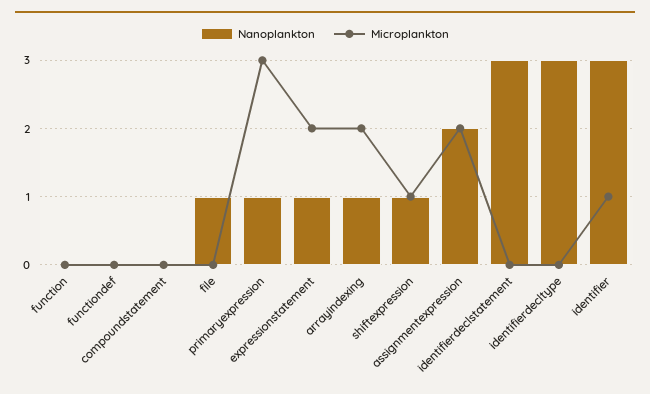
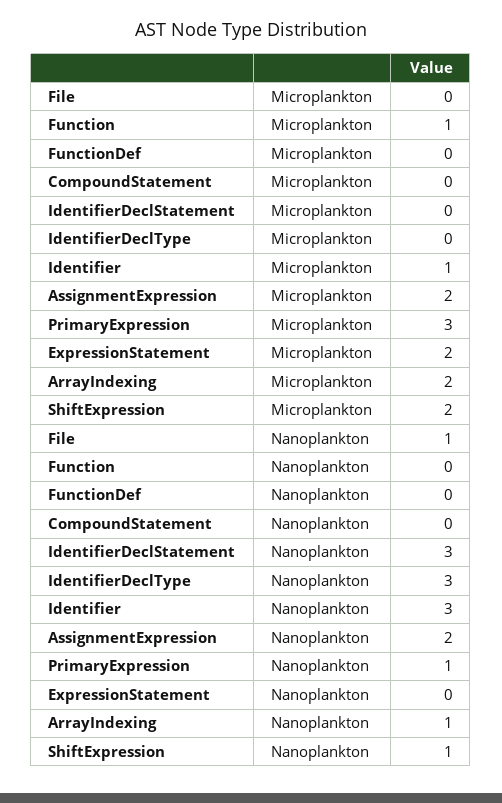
  {
    "Nanoplankton": {
      "function": 0,
      "functiondef": 0,
      "compoundstatement": 0,
      "file": 1,
      "primaryexpression": 1,
-     "expressionstatement": 1,
+     "expressionstatement": 0,
      "arrayindexing": 1,
      "shiftexpression": 1,
      "assignmentexpression": 2,
      "identifierdeclstatement": 3,
      "identifierdecltype": 3,
      "identifier": 3
    },
    "Microplankton": {
-     "function": 0,
+     "function": 1,
      "functiondef": 0,
      "compoundstatement": 0,
      "file": 0,
      "primaryexpression": 3,
      "expressionstatement": 2,
      "arrayindexing": 2,
-     "shiftexpression": 1,
+     "shiftexpression": 2,
      "assignmentexpression": 2,
      "identifierdeclstatement": 0,
      "identifierdecltype": 0,
      "identifier": 1
    }
  }

